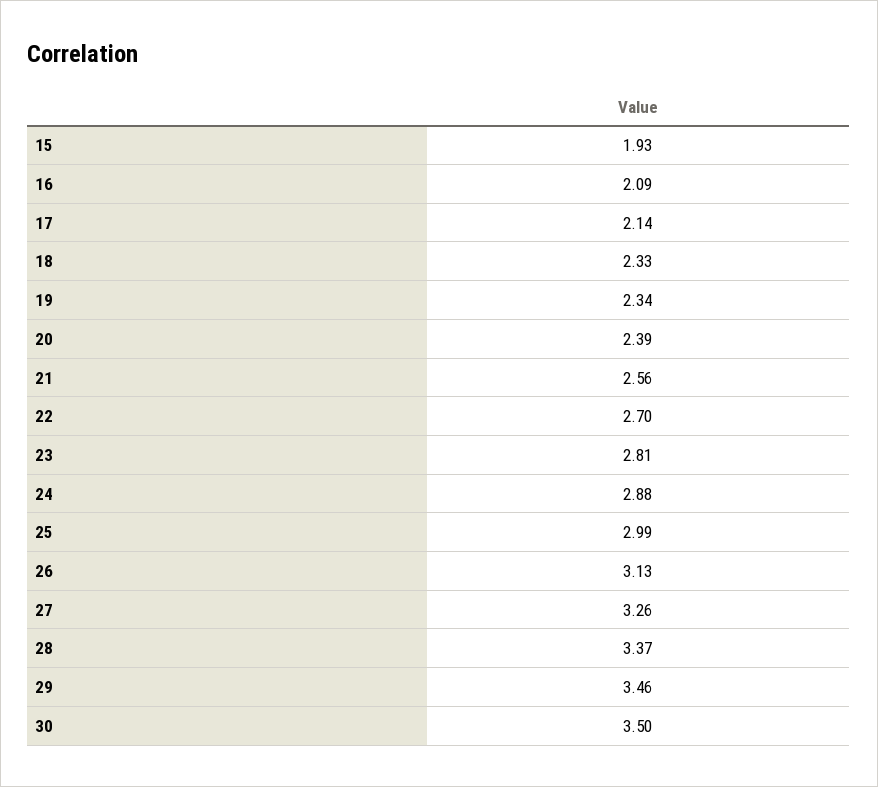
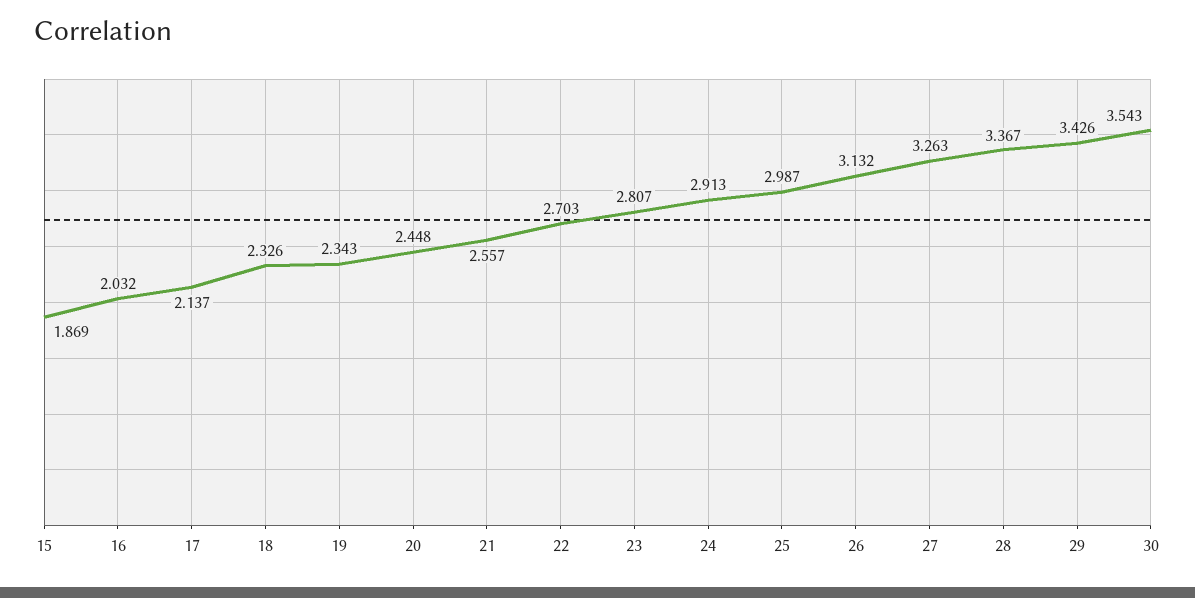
  {
-   "15": 1.93,
+   "15": 1.869,
-   "16": 2.09,
+   "16": 2.032,
    "17": 2.137,
    "18": 2.326,
    "19": 2.343,
-   "20": 2.39,
+   "20": 2.448,
    "21": 2.557,
    "22": 2.703,
    "23": 2.807,
-   "24": 2.88,
+   "24": 2.913,
    "25": 2.987,
    "26": 3.132,
    "27": 3.263,
    "28": 3.367,
-   "29": 3.46,
+   "29": 3.426,
-   "30": 3.5
+   "30": 3.543
  }

